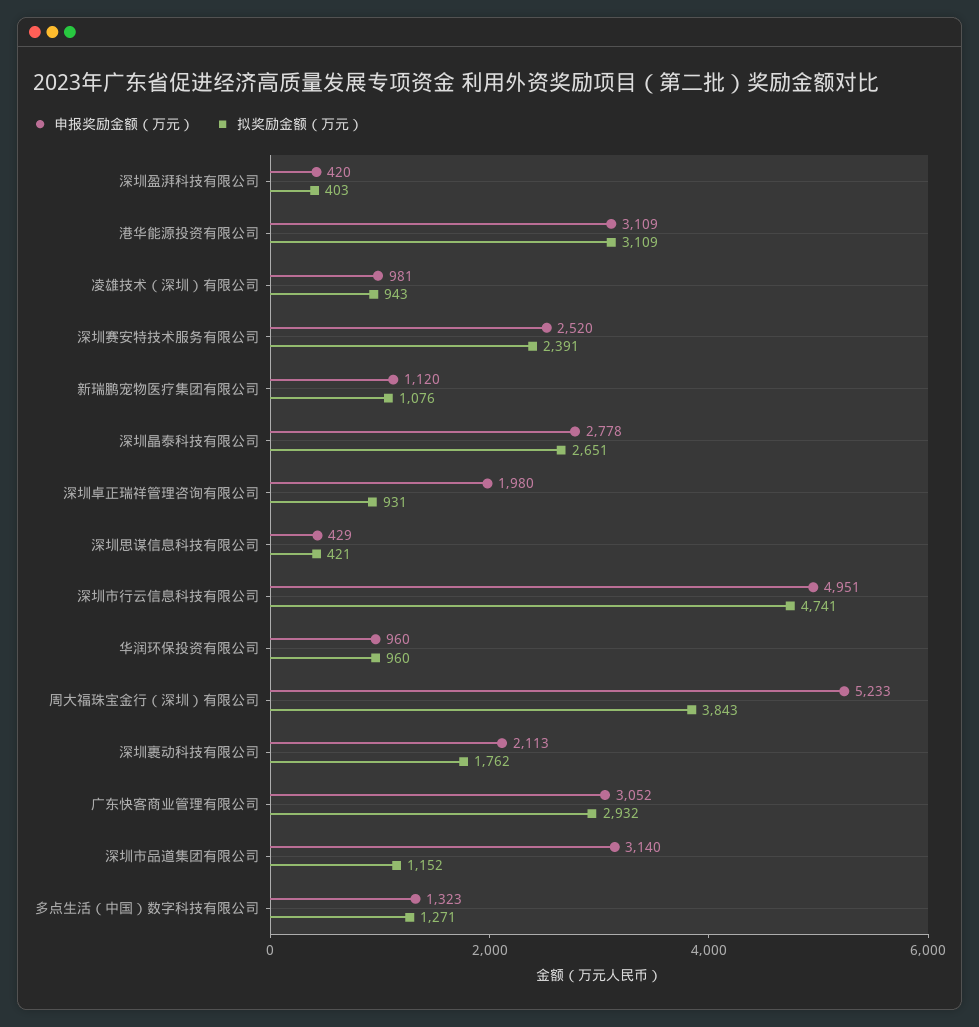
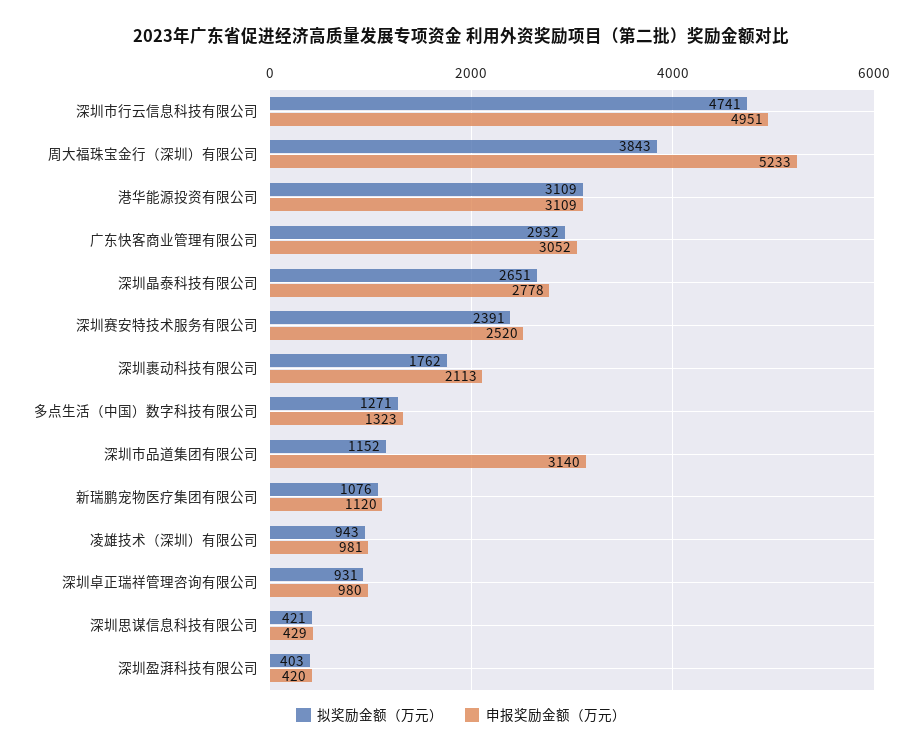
  {
    "申报奖励金额（万元）": {
      "深圳盈湃科技有限公司": 420,
      "港华能源投资有限公司": 3109,
      "凌雄技术（深圳）有限公司": 981,
      "深圳赛安特技术服务有限公司": 2520,
      "新瑞鹏宠物医疗集团有限公司": 1120,
      "深圳晶泰科技有限公司": 2778,
-     "深圳卓正瑞祥管理咨询有限公司": 1980,
+     "深圳卓正瑞祥管理咨询有限公司": 980,
      "深圳思谋信息科技有限公司": 429,
      "深圳市行云信息科技有限公司": 4951,
-     "华润环保投资有限公司": 960,
      "周大福珠宝金行（深圳）有限公司": 5233,
      "深圳裹动科技有限公司": 2113,
      "广东快客商业管理有限公司": 3052,
      "深圳市品道集团有限公司": 3140,
      "多点生活（中国）数字科技有限公司": 1323
    },
    "拟奖励金额（万元）": {
      "深圳盈湃科技有限公司": 403,
      "港华能源投资有限公司": 3109,
      "凌雄技术（深圳）有限公司": 943,
      "深圳赛安特技术服务有限公司": 2391,
      "新瑞鹏宠物医疗集团有限公司": 1076,
      "深圳晶泰科技有限公司": 2651,
      "深圳卓正瑞祥管理咨询有限公司": 931,
      "深圳思谋信息科技有限公司": 421,
      "深圳市行云信息科技有限公司": 4741,
-     "华润环保投资有限公司": 960,
      "周大福珠宝金行（深圳）有限公司": 3843,
      "深圳裹动科技有限公司": 1762,
      "广东快客商业管理有限公司": 2932,
      "深圳市品道集团有限公司": 1152,
      "多点生活（中国）数字科技有限公司": 1271
    }
  }

